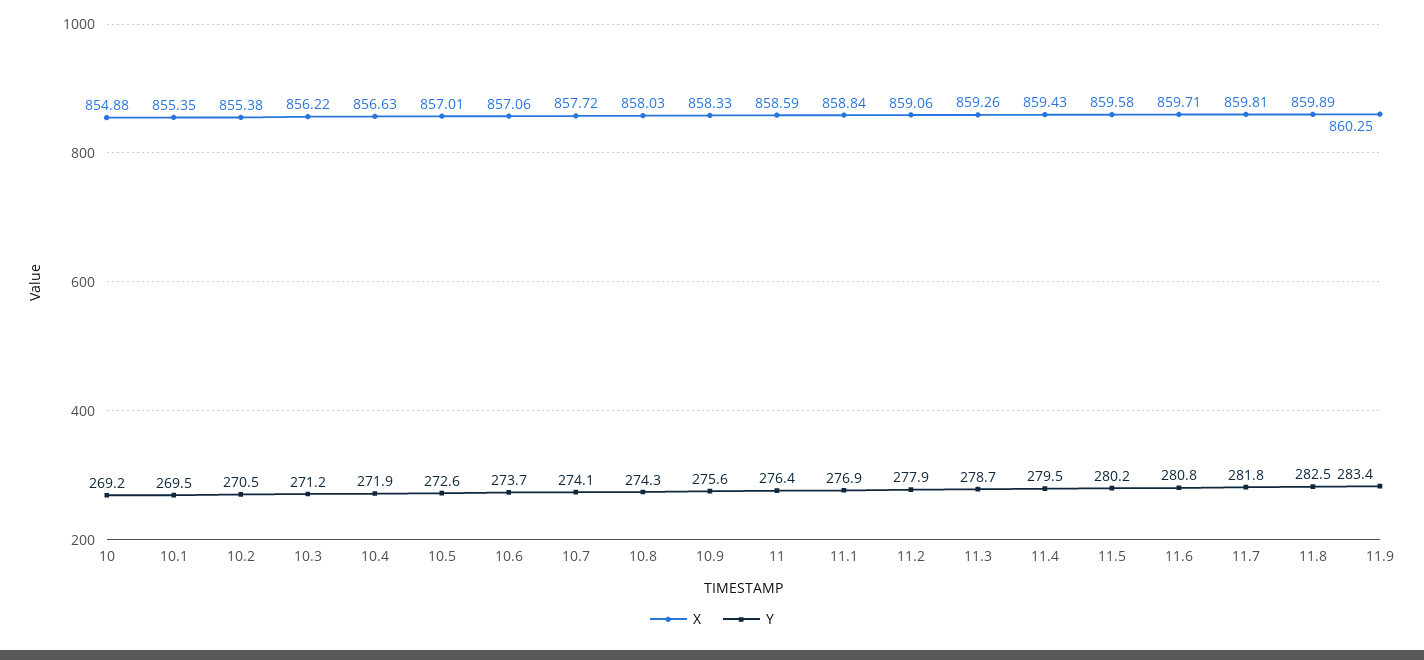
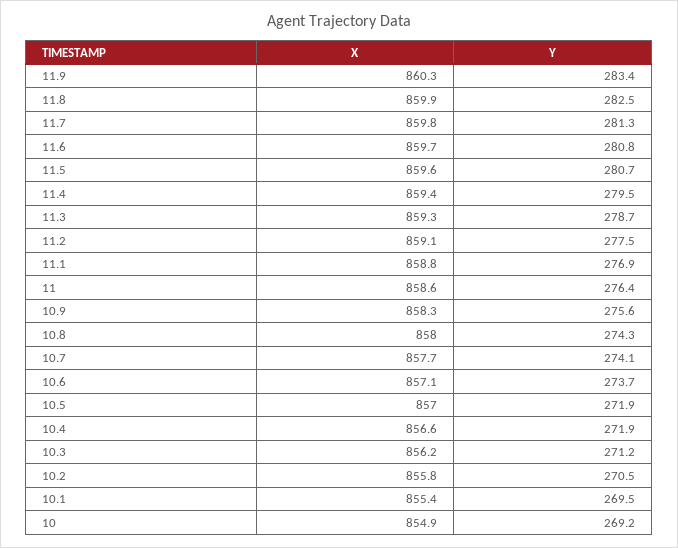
  {
    "X": {
      "10": 854.88,
      "10.1": 855.35,
-     "10.2": 855.38,
+     "10.2": 855.8,
      "10.3": 856.22,
      "10.4": 856.63,
      "10.5": 857.01,
      "10.6": 857.06,
      "10.7": 857.72,
      "10.8": 858.03,
      "10.9": 858.33,
      "11": 858.59,
      "11.1": 858.84,
      "11.2": 859.06,
      "11.3": 859.26,
      "11.4": 859.43,
      "11.5": 859.58,
      "11.6": 859.71,
      "11.7": 859.81,
      "11.8": 859.89,
      "11.9": 860.25
    },
    "Y": {
      "10": 269.2,
      "10.1": 269.5,
      "10.2": 270.5,
      "10.3": 271.2,
      "10.4": 271.9,
-     "10.5": 272.6,
+     "10.5": 271.9,
      "10.6": 273.7,
      "10.7": 274.1,
      "10.8": 274.3,
      "10.9": 275.6,
      "11": 276.4,
      "11.1": 276.9,
-     "11.2": 277.9,
+     "11.2": 277.5,
      "11.3": 278.7,
      "11.4": 279.5,
-     "11.5": 280.2,
+     "11.5": 280.7,
      "11.6": 280.8,
-     "11.7": 281.8,
+     "11.7": 281.3,
      "11.8": 282.5,
      "11.9": 283.4
    }
  }

